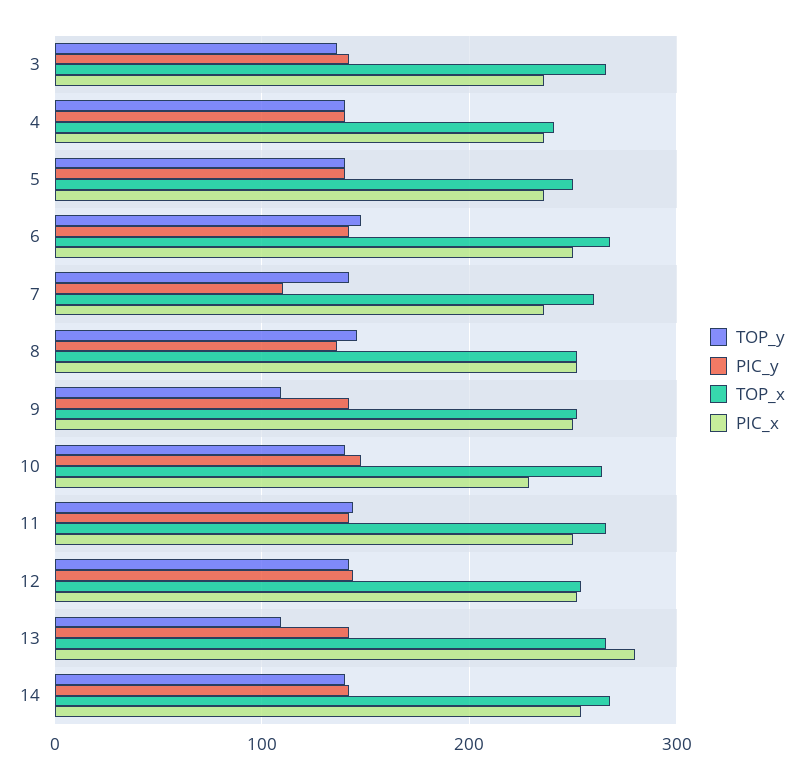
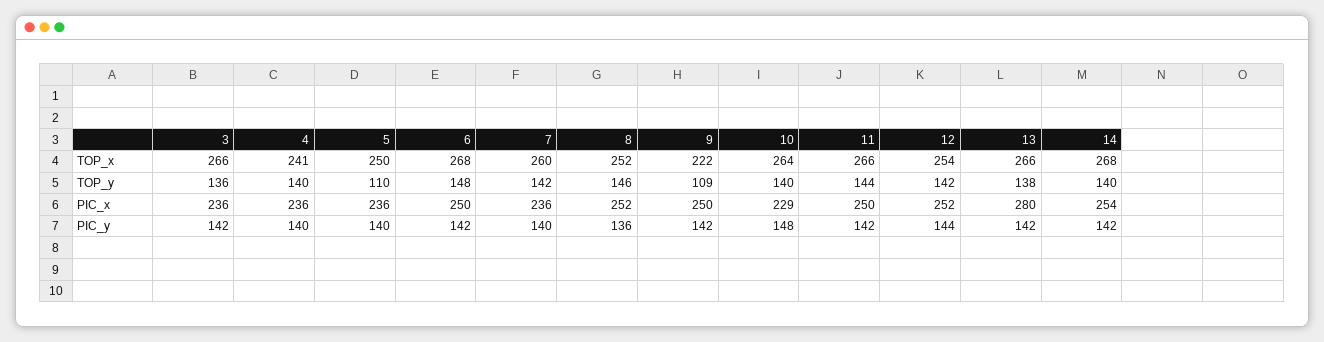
  {
    "TOP_y": {
      "3": 136,
      "4": 140,
-     "5": 140,
+     "5": 110,
      "6": 148,
      "7": 142,
      "8": 146,
      "9": 109,
      "10": 140,
      "11": 144,
      "12": 142,
-     "13": 110,
+     "13": 138,
      "14": 140
    },
    "PIC_y": {
      "3": 142,
      "4": 140,
      "5": 140,
      "6": 142,
-     "7": 110,
+     "7": 140,
      "8": 136,
      "9": 142,
      "10": 148,
      "11": 142,
      "12": 144,
      "13": 142,
      "14": 142
    },
    "TOP_x": {
      "3": 266,
      "4": 241,
      "5": 250,
      "6": 268,
      "7": 260,
      "8": 252,
-     "9": 250,
+     "9": 222,
      "10": 264,
      "11": 266,
      "12": 254,
      "13": 266,
      "14": 268
    },
    "PIC_x": {
      "3": 236,
      "4": 236,
      "5": 236,
      "6": 250,
      "7": 236,
      "8": 252,
      "9": 250,
      "10": 229,
      "11": 250,
      "12": 252,
      "13": 280,
      "14": 254
    }
  }

